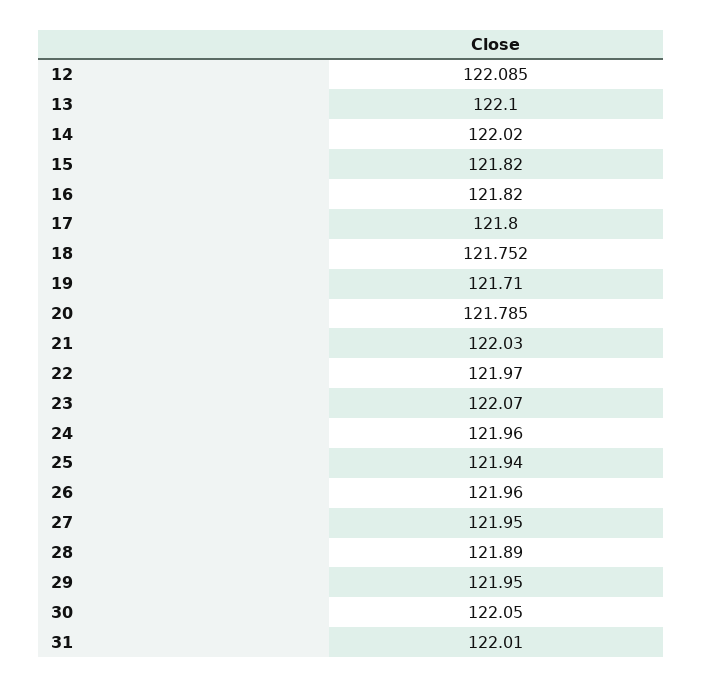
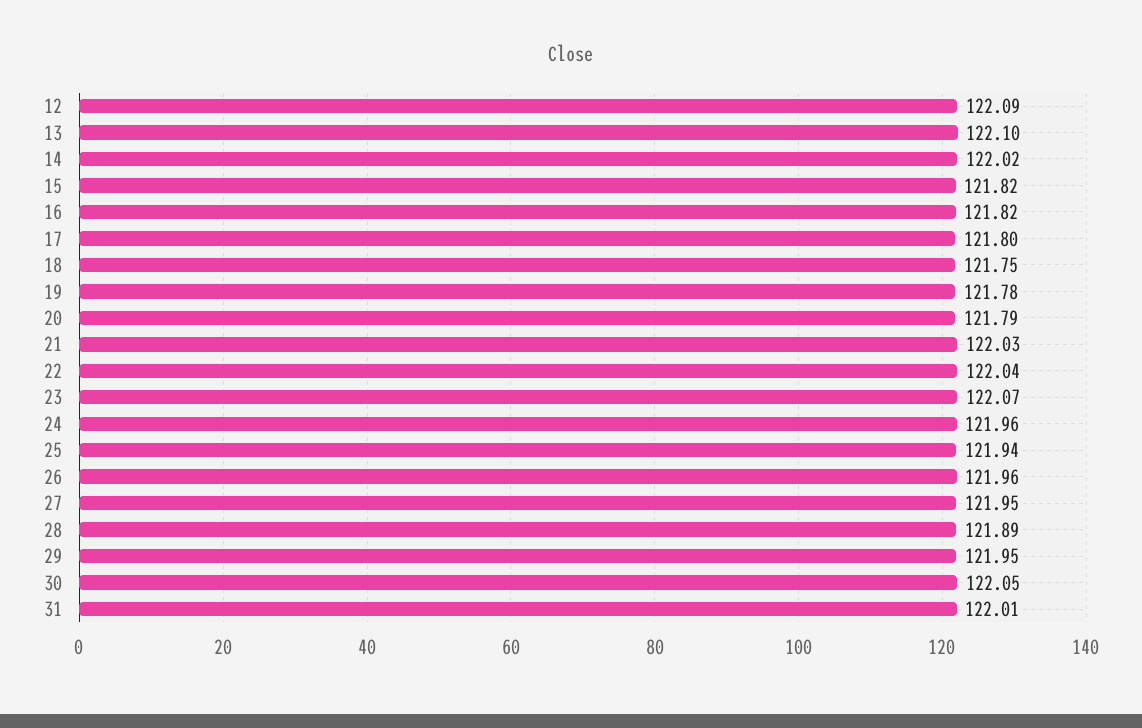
  {
    "12": 122.085,
    "13": 122.1,
    "14": 122.02,
    "15": 121.82,
    "16": 121.82,
    "17": 121.8,
    "18": 121.752,
-   "19": 121.71,
+   "19": 121.78,
    "20": 121.785,
    "21": 122.03,
-   "22": 121.97,
+   "22": 122.04,
    "23": 122.07,
    "24": 121.96,
    "25": 121.94,
    "26": 121.96,
    "27": 121.95,
    "28": 121.89,
    "29": 121.95,
    "30": 122.05,
    "31": 122.01
  }

